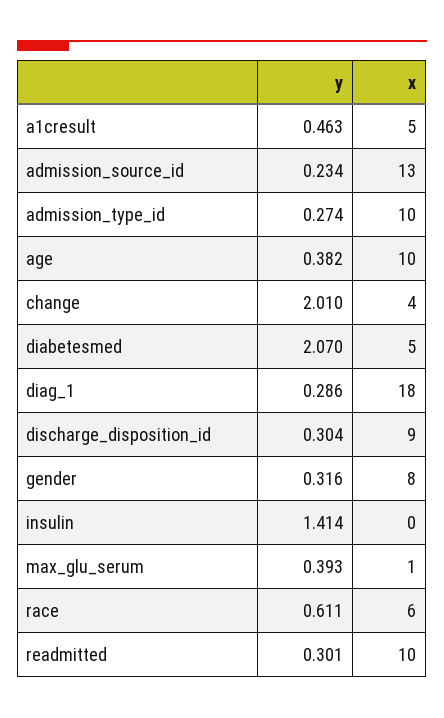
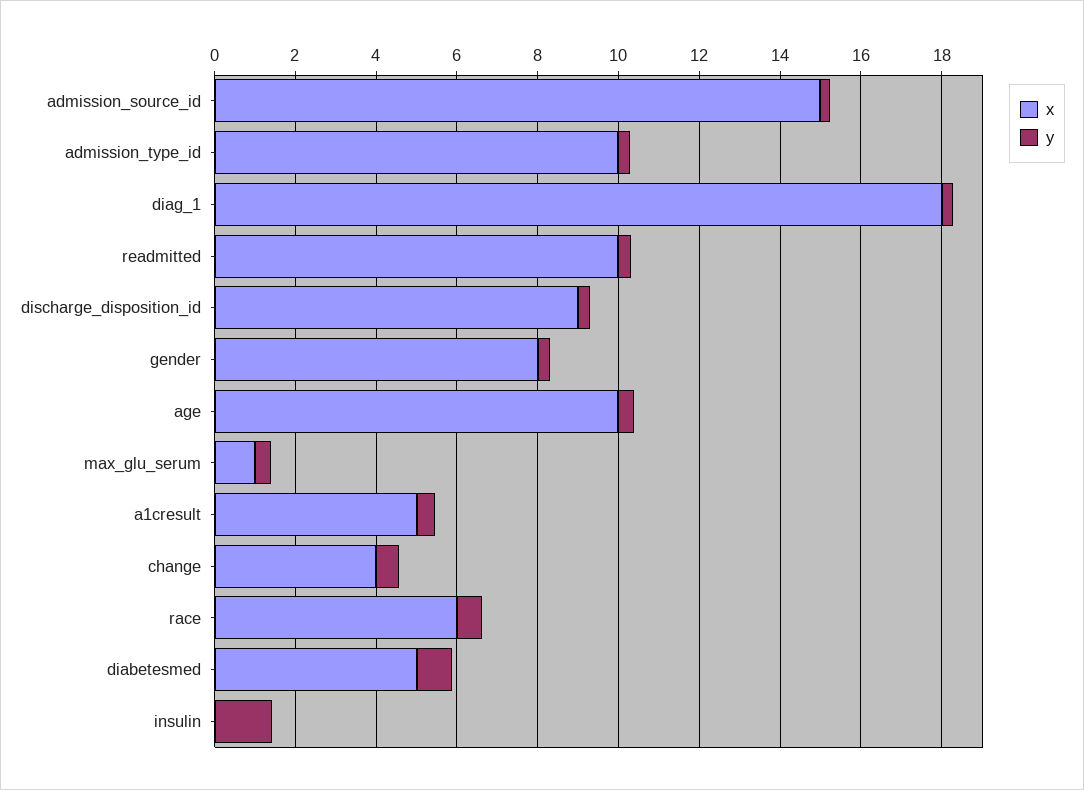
  {
    "y": {
      "a1cresult": 0.463,
      "admission_source_id": 0.234,
      "admission_type_id": 0.274,
      "age": 0.382,
-     "change": 2.01,
+     "change": 0.5,
-     "diabetesmed": 2.07,
+     "diabetesmed": 1,
      "diag_1": 0.286,
      "discharge_disposition_id": 0.304,
      "gender": 0.316,
      "insulin": 1.414,
      "max_glu_serum": 0.393,
      "race": 0.611,
      "readmitted": 0.301
    },
    "x": {
      "a1cresult": 5,
-     "admission_source_id": 13,
+     "admission_source_id": 15,
      "admission_type_id": 10,
      "age": 10,
      "change": 4,
      "diabetesmed": 5,
      "diag_1": 18,
      "discharge_disposition_id": 9,
      "gender": 8,
      "insulin": 0,
      "max_glu_serum": 1,
      "race": 6,
      "readmitted": 10
    }
  }

